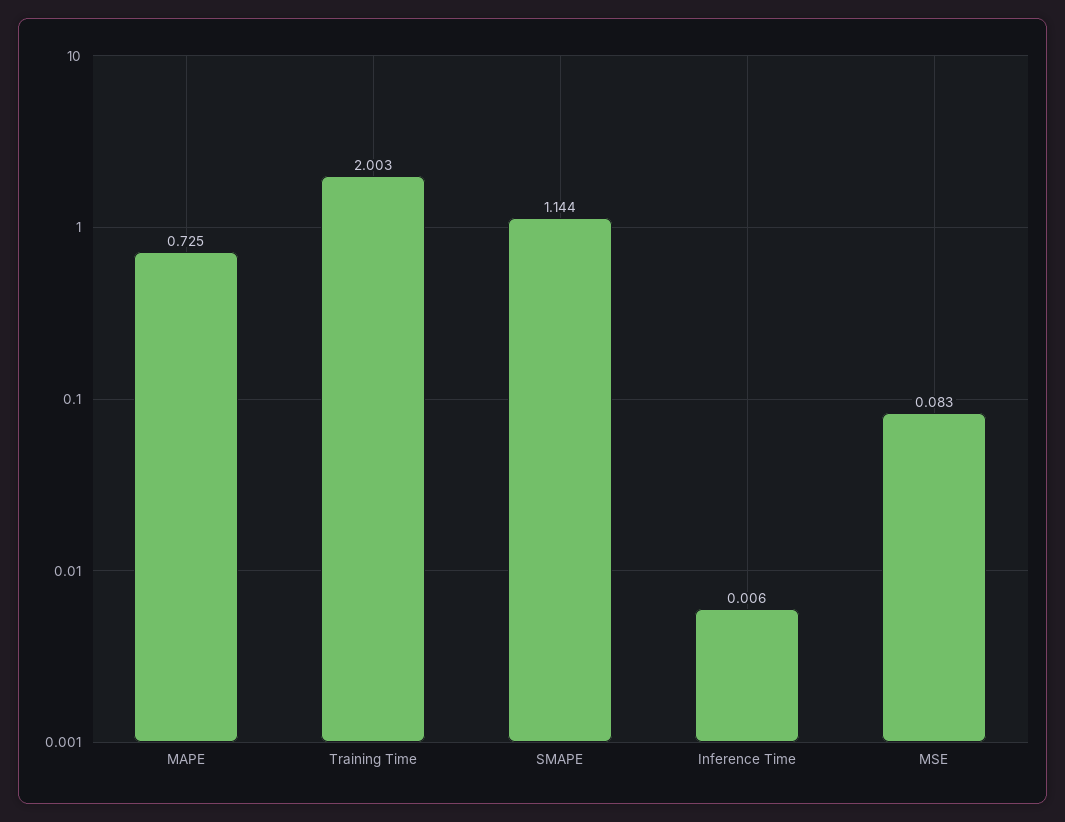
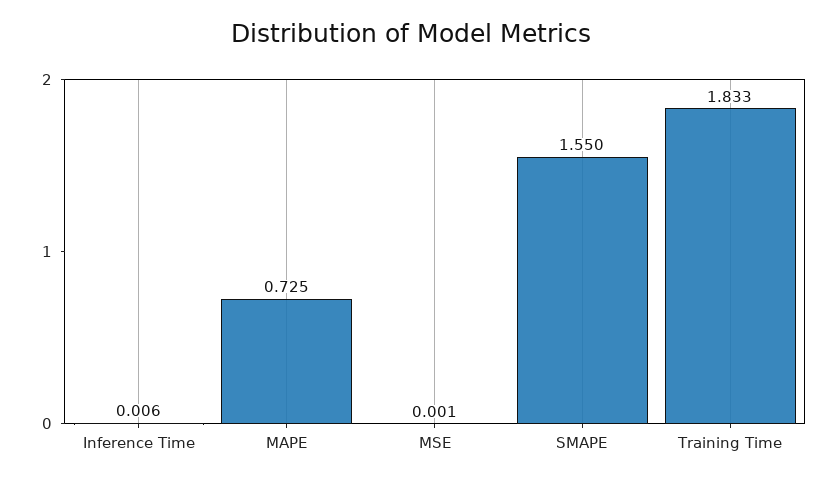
  {
    "MAPE": 0.725,
-   "Training Time": 2.003,
+   "Training Time": 1.833,
-   "SMAPE": 1.144,
+   "SMAPE": 1.55,
    "Inference Time": 0.006,
-   "MSE": 0.083
+   "MSE": 0.001
  }

